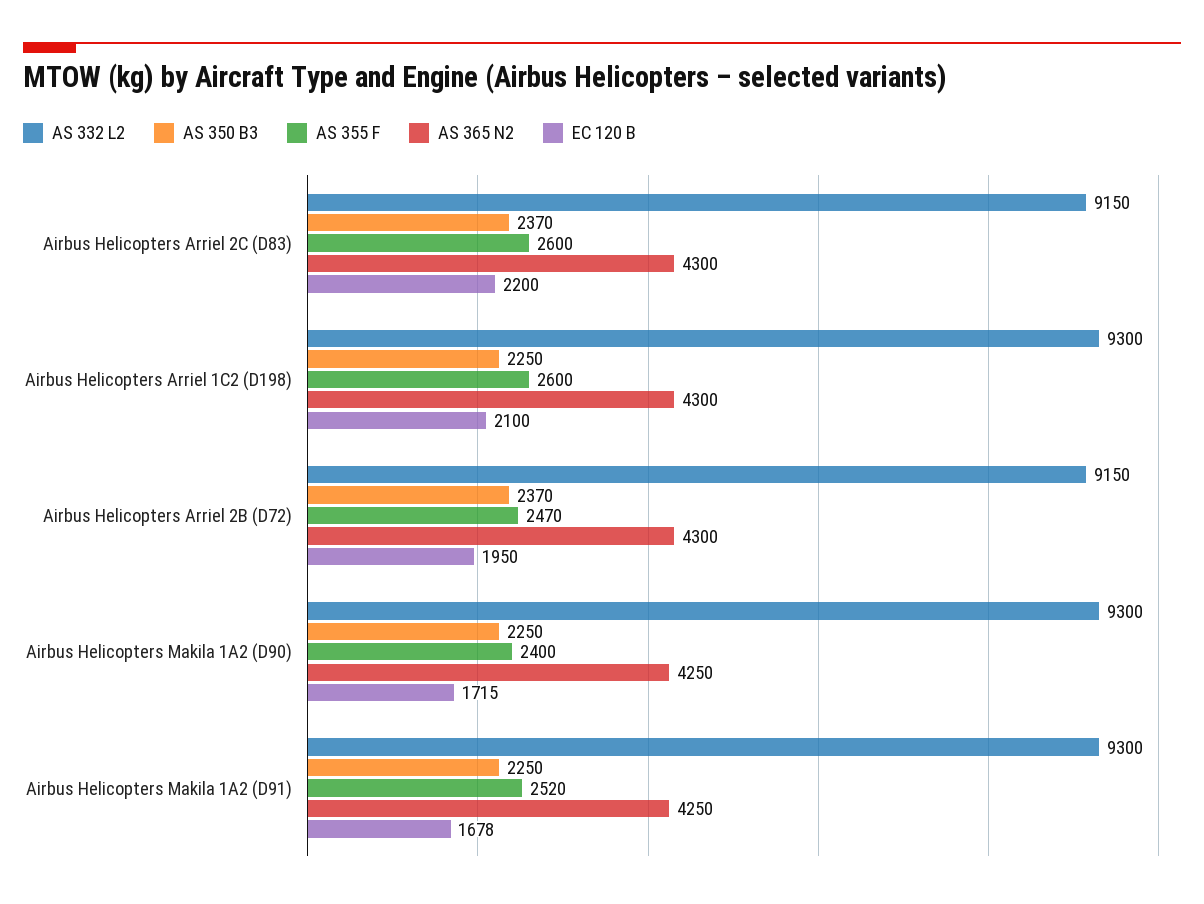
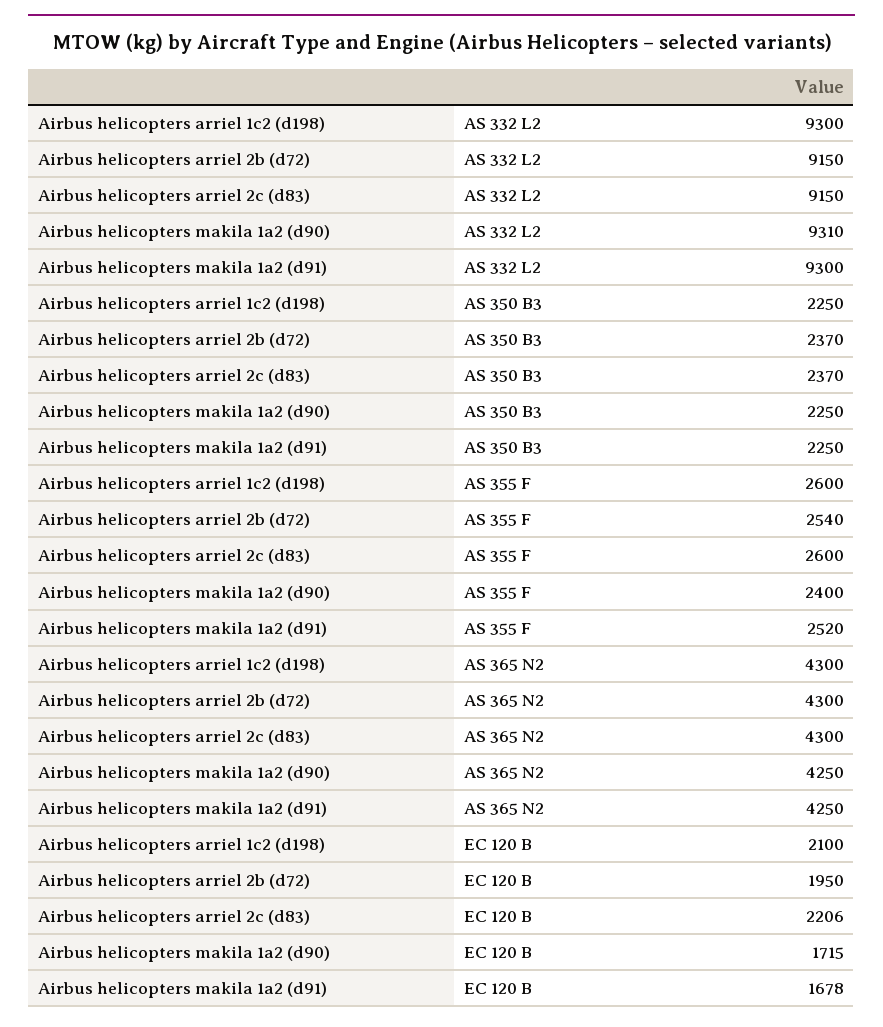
  {
    "AS 332 L2": {
      "Airbus Helicopters Arriel 2C (D83)": 9150,
      "Airbus Helicopters Arriel 1C2 (D198)": 9300,
      "Airbus Helicopters Arriel 2B (D72)": 9150,
-     "Airbus Helicopters Makila 1A2 (D90)": 9300,
+     "Airbus Helicopters Makila 1A2 (D90)": 9310,
      "Airbus Helicopters Makila 1A2 (D91)": 9300
    },
    "AS 350 B3": {
      "Airbus Helicopters Arriel 2C (D83)": 2370,
      "Airbus Helicopters Arriel 1C2 (D198)": 2250,
      "Airbus Helicopters Arriel 2B (D72)": 2370,
      "Airbus Helicopters Makila 1A2 (D90)": 2250,
      "Airbus Helicopters Makila 1A2 (D91)": 2250
    },
    "AS 355 F": {
      "Airbus Helicopters Arriel 2C (D83)": 2600,
      "Airbus Helicopters Arriel 1C2 (D198)": 2600,
-     "Airbus Helicopters Arriel 2B (D72)": 2470,
+     "Airbus Helicopters Arriel 2B (D72)": 2540,
      "Airbus Helicopters Makila 1A2 (D90)": 2400,
      "Airbus Helicopters Makila 1A2 (D91)": 2520
    },
    "AS 365 N2": {
      "Airbus Helicopters Arriel 2C (D83)": 4300,
      "Airbus Helicopters Arriel 1C2 (D198)": 4300,
      "Airbus Helicopters Arriel 2B (D72)": 4300,
      "Airbus Helicopters Makila 1A2 (D90)": 4250,
      "Airbus Helicopters Makila 1A2 (D91)": 4250
    },
    "EC 120 B": {
-     "Airbus Helicopters Arriel 2C (D83)": 2200,
+     "Airbus Helicopters Arriel 2C (D83)": 2206,
      "Airbus Helicopters Arriel 1C2 (D198)": 2100,
      "Airbus Helicopters Arriel 2B (D72)": 1950,
      "Airbus Helicopters Makila 1A2 (D90)": 1715,
      "Airbus Helicopters Makila 1A2 (D91)": 1678
    }
  }

